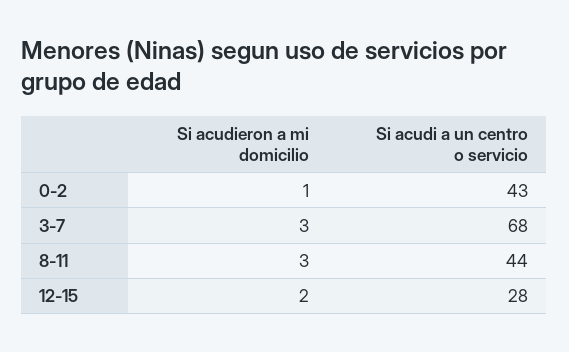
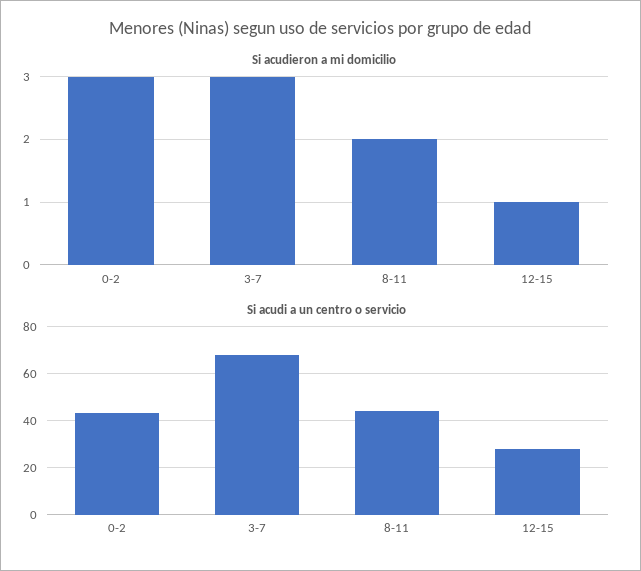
  {
    "Si acudieron a mi domicilio": {
-     "0-2": 1,
+     "0-2": 3,
      "3-7": 3,
-     "8-11": 3,
+     "8-11": 2,
-     "12-15": 2
+     "12-15": 1
    },
    "Si acudi a un centro o servicio": {
      "0-2": 43,
      "3-7": 68,
      "8-11": 44,
      "12-15": 28
    }
  }

